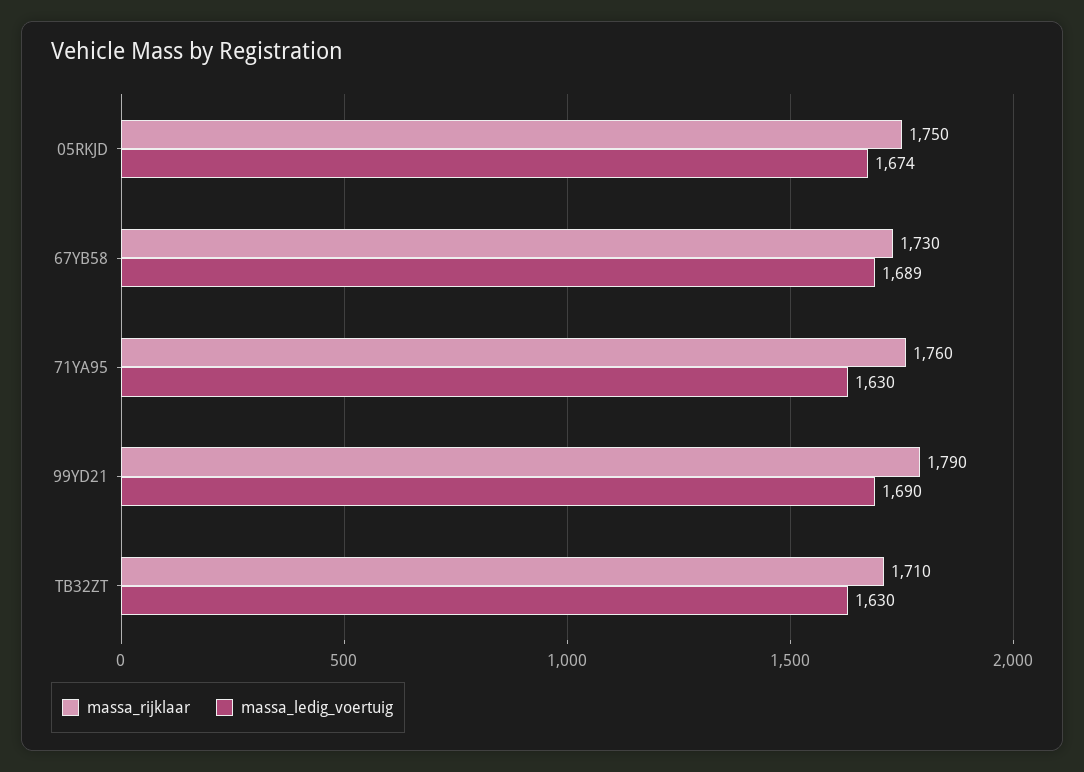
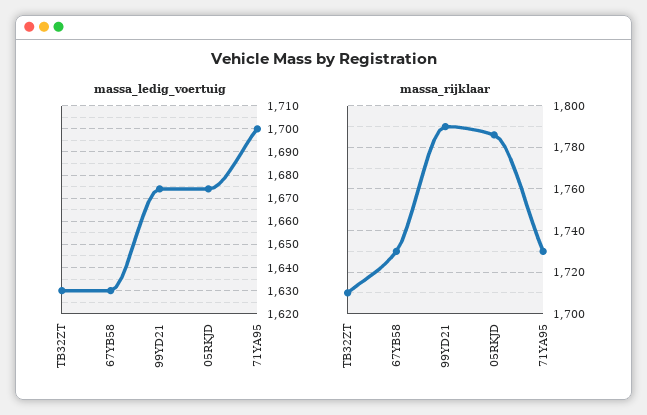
  {
    "massa_rijklaar": {
-     "05RKJD": 1750,
+     "05RKJD": 1785,
      "67YB58": 1730,
-     "71YA95": 1760,
+     "71YA95": 1730,
      "99YD21": 1790,
      "TB32ZT": 1710
    },
    "massa_ledig_voertuig": {
      "05RKJD": 1674,
-     "67YB58": 1689,
+     "67YB58": 1630,
-     "71YA95": 1630,
+     "71YA95": 1700,
-     "99YD21": 1690,
+     "99YD21": 1675,
      "TB32ZT": 1630
    }
  }

